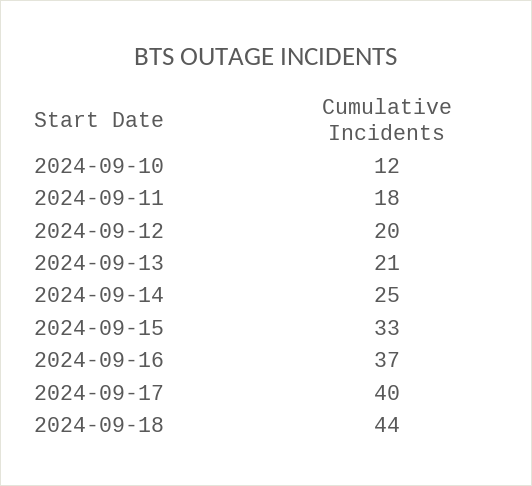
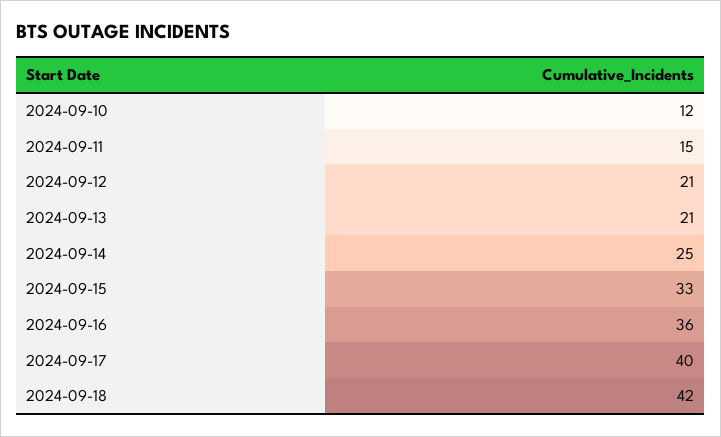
  {
    "2024-09-10": 12,
-   "2024-09-11": 18,
+   "2024-09-11": 15,
-   "2024-09-12": 20,
+   "2024-09-12": 21,
    "2024-09-13": 21,
    "2024-09-14": 25,
    "2024-09-15": 33,
-   "2024-09-16": 37,
+   "2024-09-16": 36,
    "2024-09-17": 40,
-   "2024-09-18": 44
+   "2024-09-18": 42
  }

